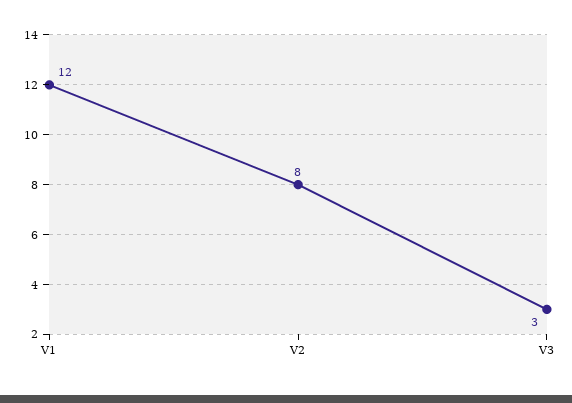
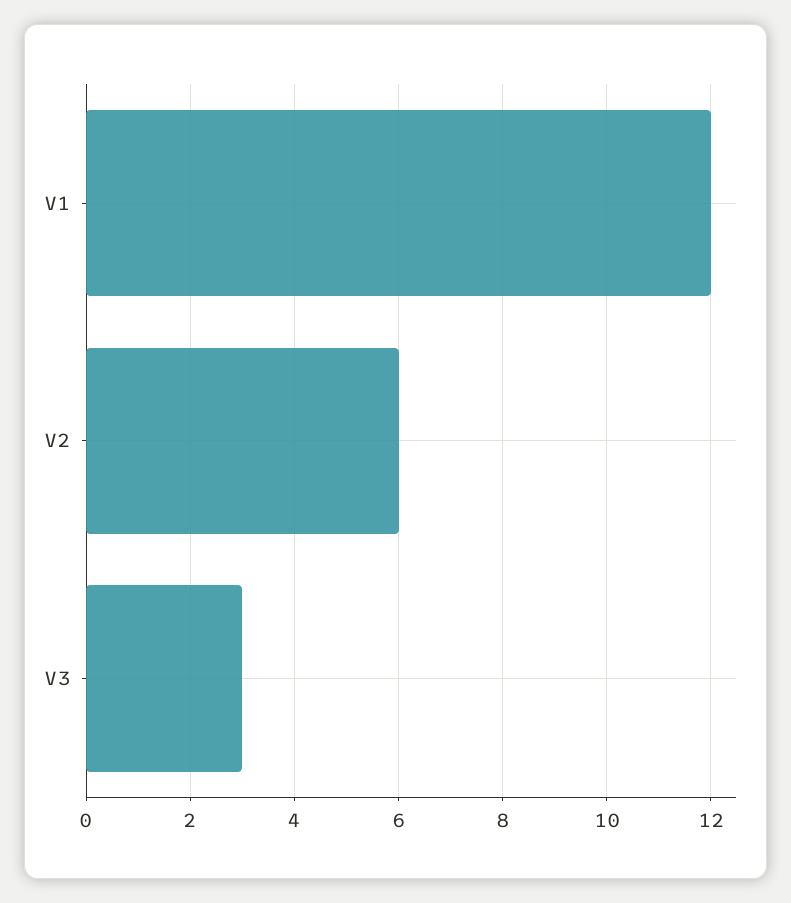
  {
    "V1": 12,
-   "V2": 8,
+   "V2": 6,
    "V3": 3
  }

